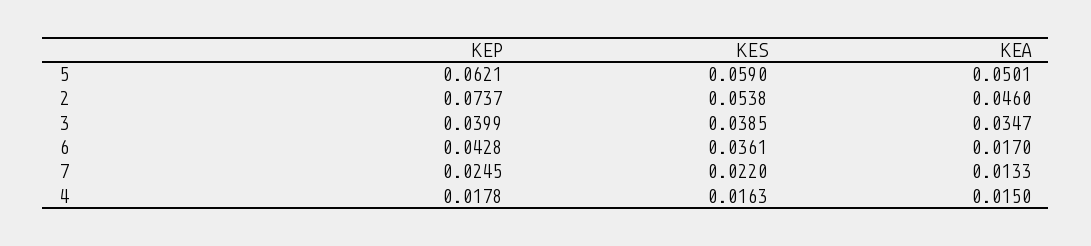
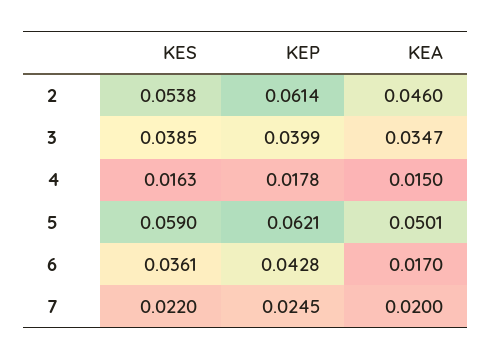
  {
    "KEP": {
      "5": 0.0621,
-     "2": 0.0737,
+     "2": 0.0614,
      "3": 0.0399,
      "6": 0.0428,
      "7": 0.0245,
      "4": 0.0178
    },
    "KES": {
      "5": 0.059,
      "2": 0.0538,
      "3": 0.0385,
      "6": 0.0361,
      "7": 0.022,
      "4": 0.0163
    },
    "KEA": {
      "5": 0.0501,
      "2": 0.046,
      "3": 0.0347,
      "6": 0.017,
-     "7": 0.0133,
+     "7": 0.02,
      "4": 0.015
    }
  }

